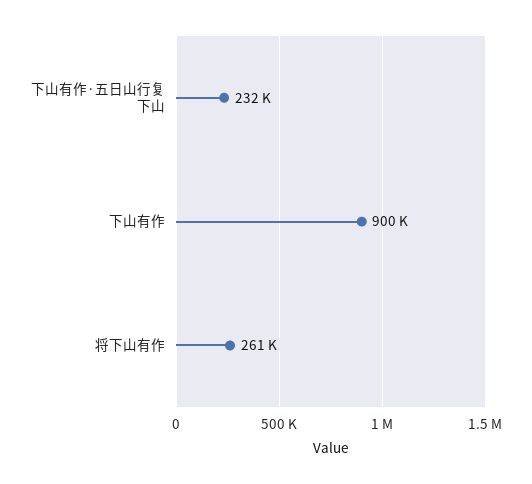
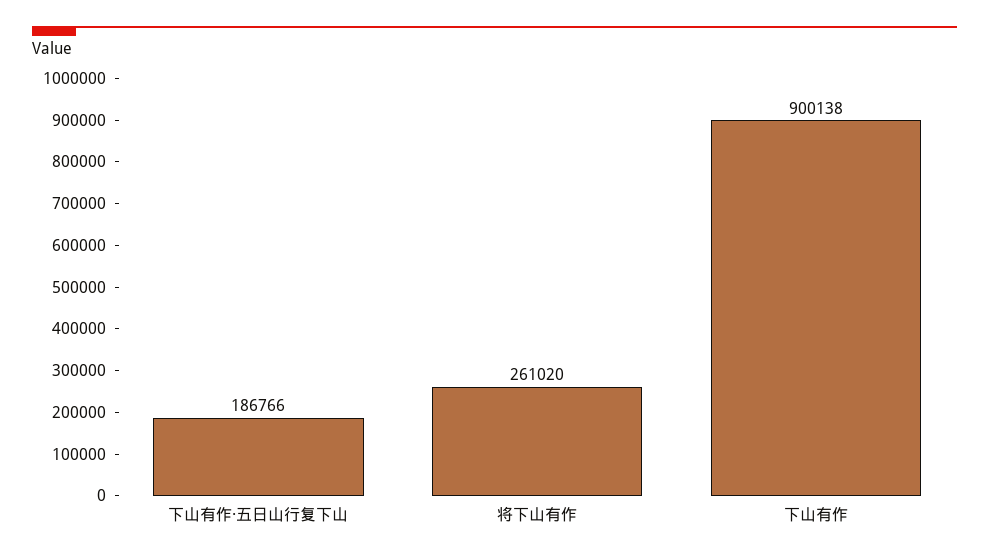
  {
-   "下山有作·五日山行复下山": 232000,
+   "下山有作·五日山行复下山": 186766,
    "下山有作": 900138,
    "将下山有作": 261020
  }

